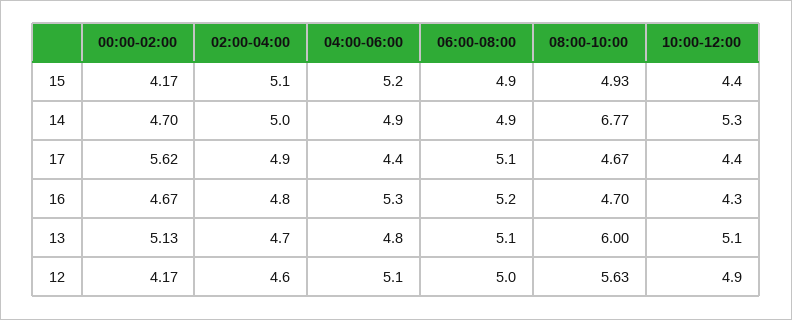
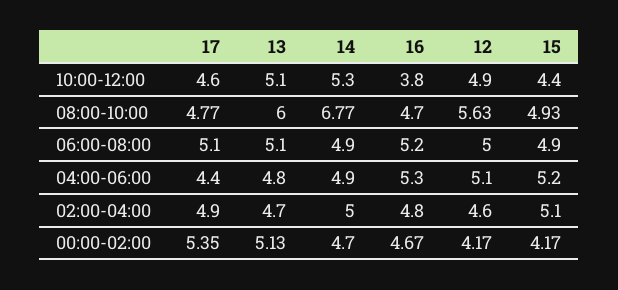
  {
    "00:00-02:00": {
      "15": 4.17,
      "14": 4.7,
-     "17": 5.62,
+     "17": 5.35,
      "16": 4.67,
      "13": 5.13,
      "12": 4.17
    },
    "02:00-04:00": {
      "15": 5.1,
      "14": 5,
      "17": 4.9,
      "16": 4.8,
      "13": 4.7,
      "12": 4.6
    },
    "04:00-06:00": {
      "15": 5.2,
      "14": 4.9,
      "17": 4.4,
      "16": 5.3,
      "13": 4.8,
      "12": 5.1
    },
    "06:00-08:00": {
      "15": 4.9,
      "14": 4.9,
      "17": 5.1,
      "16": 5.2,
      "13": 5.1,
      "12": 5
    },
    "08:00-10:00": {
      "15": 4.93,
      "14": 6.77,
-     "17": 4.67,
+     "17": 4.77,
      "16": 4.7,
      "13": 6,
      "12": 5.63
    },
    "10:00-12:00": {
      "15": 4.4,
      "14": 5.3,
-     "17": 4.4,
+     "17": 4.6,
-     "16": 4.3,
+     "16": 3.8,
      "13": 5.1,
      "12": 4.9
    }
  }

